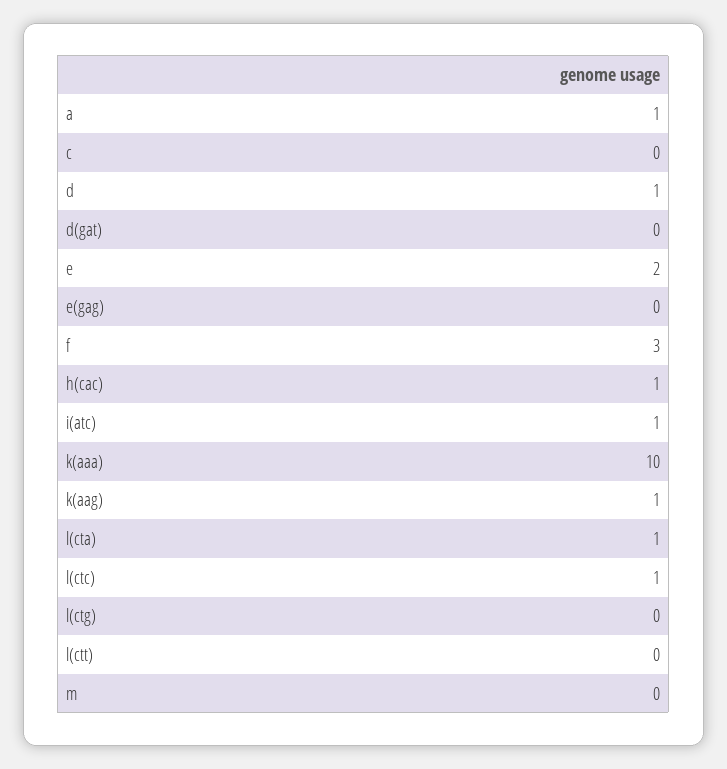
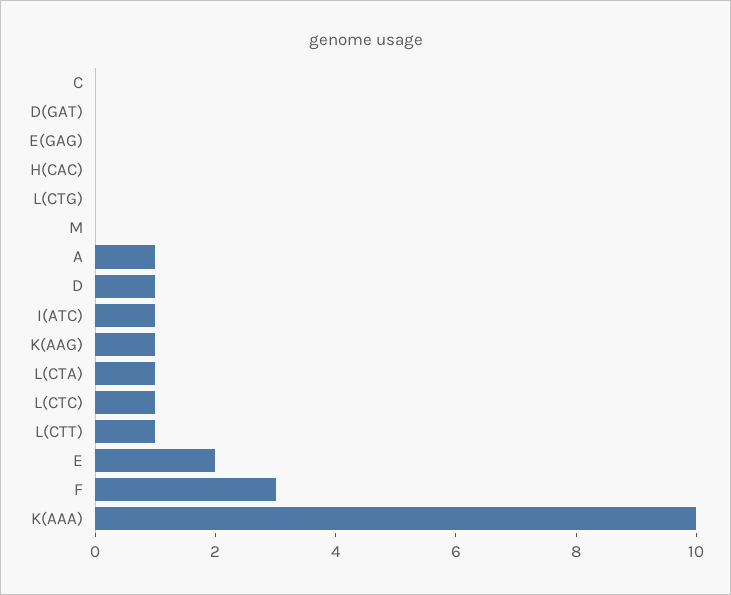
  {
    "a": 1,
    "c": 0,
    "d": 1,
    "d(gat)": 0,
    "e": 2,
    "e(gag)": 0,
    "f": 3,
-   "h(cac)": 1,
+   "h(cac)": 0,
    "i(atc)": 1,
    "k(aaa)": 10,
    "k(aag)": 1,
    "l(cta)": 1,
    "l(ctc)": 1,
    "l(ctg)": 0,
-   "l(ctt)": 0,
+   "l(ctt)": 1,
    "m": 0
  }

